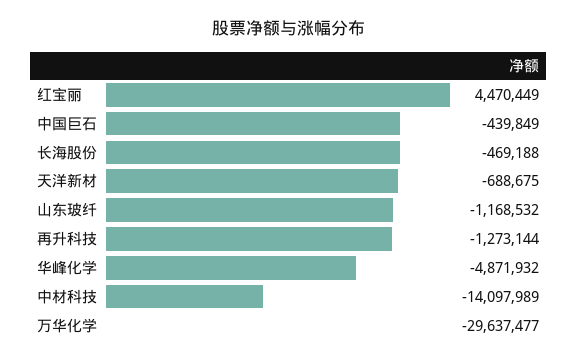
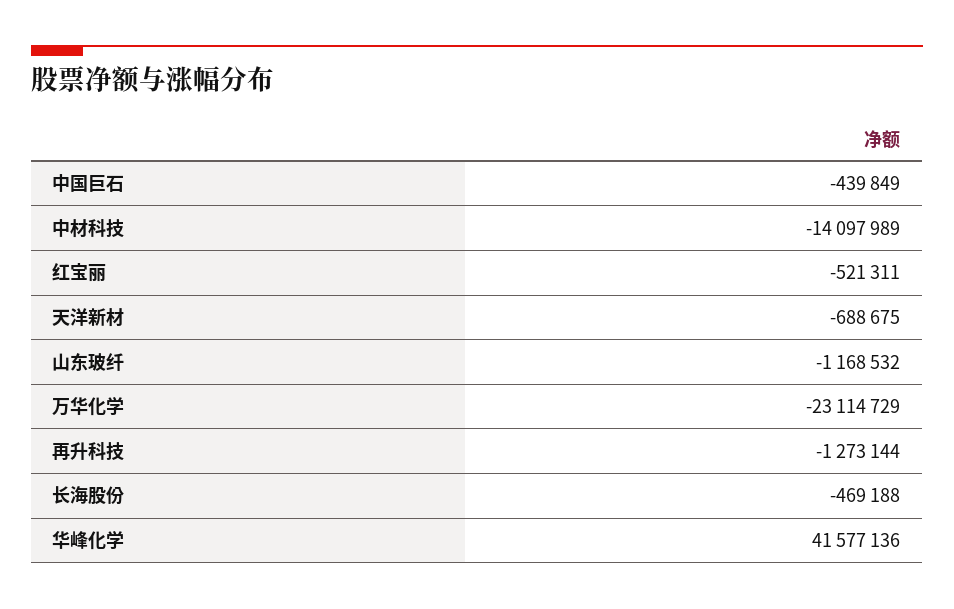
  {
-   "红宝丽": 4470449,
+   "红宝丽": -521311,
    "中国巨石": -439849,
    "长海股份": -469188,
    "天洋新材": -688675,
    "山东玻纤": -1168532,
    "再升科技": -1273144,
-   "华峰化学": -4871932,
+   "华峰化学": 41577136,
    "中材科技": -14097989,
-   "万华化学": -29637477
+   "万华化学": -23114729
  }

